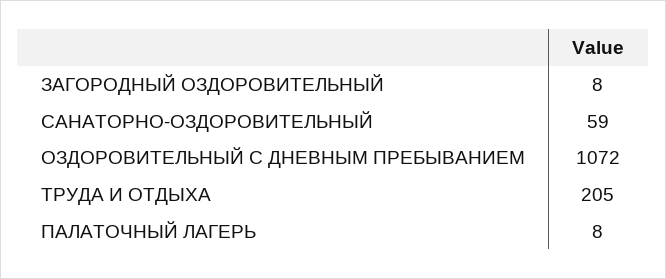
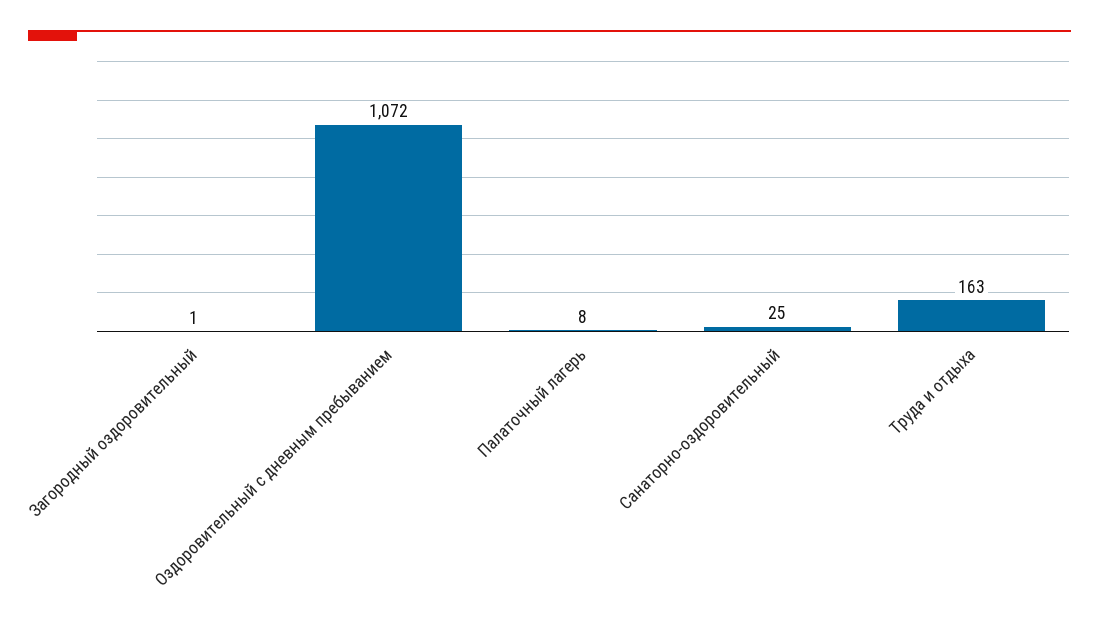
  {
-   "ЗАГОРОДНЫЙ ОЗДОРОВИТЕЛЬНЫЙ": 8,
+   "ЗАГОРОДНЫЙ ОЗДОРОВИТЕЛЬНЫЙ": 1,
-   "САНАТОРНО-ОЗДОРОВИТЕЛЬНЫЙ": 59,
+   "САНАТОРНО-ОЗДОРОВИТЕЛЬНЫЙ": 25,
    "ОЗДОРОВИТЕЛЬНЫЙ С ДНЕВНЫМ ПРЕБЫВАНИЕМ": 1072,
-   "ТРУДА И ОТДЫХА": 205,
+   "ТРУДА И ОТДЫХА": 163,
    "ПАЛАТОЧНЫЙ ЛАГЕРЬ": 8
  }

